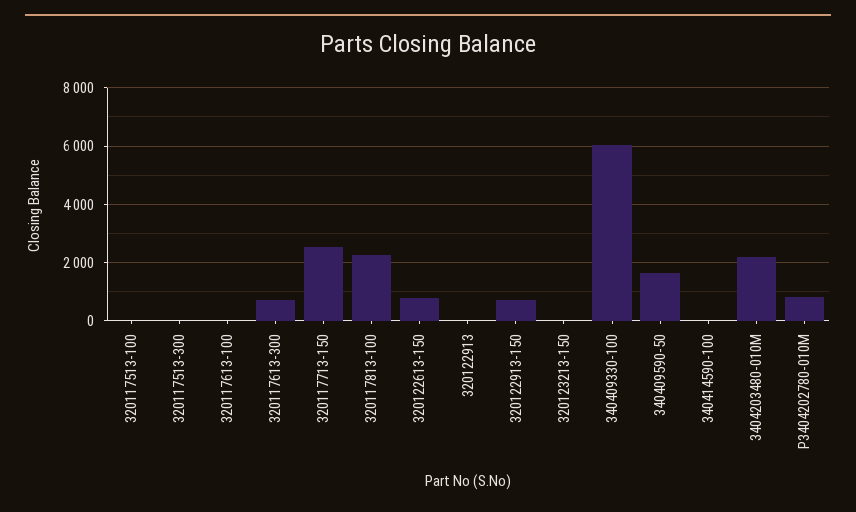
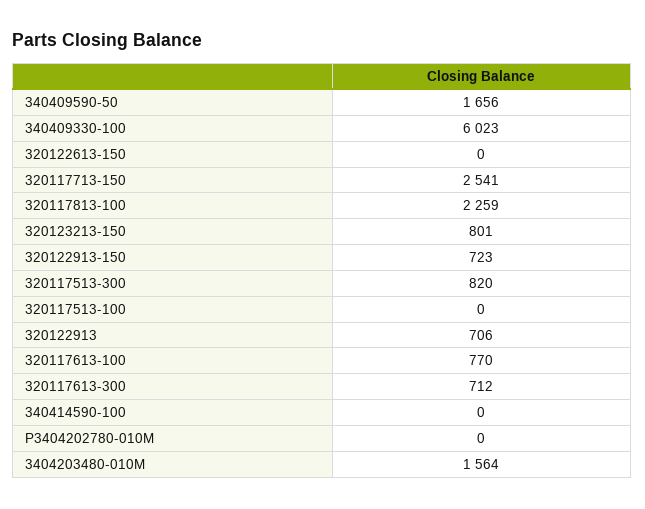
  {
    "320117513-100": 0,
-   "320117513-300": 0,
+   "320117513-300": 820,
-   "320117613-100": 0,
+   "320117613-100": 770,
    "320117613-300": 712,
    "320117713-150": 2541,
    "320117813-100": 2259,
-   "320122613-150": 750,
+   "320122613-150": 0,
-   "320122913": 0,
+   "320122913": 706,
    "320122913-150": 723,
-   "320123213-150": 0,
+   "320123213-150": 801,
    "340409330-100": 6023,
    "340409590-50": 1656,
    "340414590-100": 0,
-   "3404203480-010M": 2250,
+   "3404203480-010M": 1564,
-   "P3404202780-010M": 750
+   "P3404202780-010M": 0
  }

